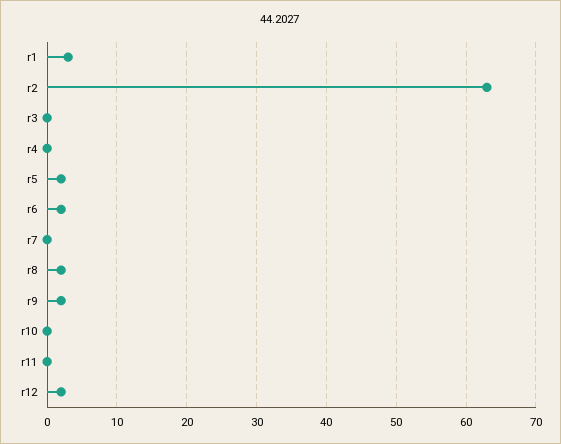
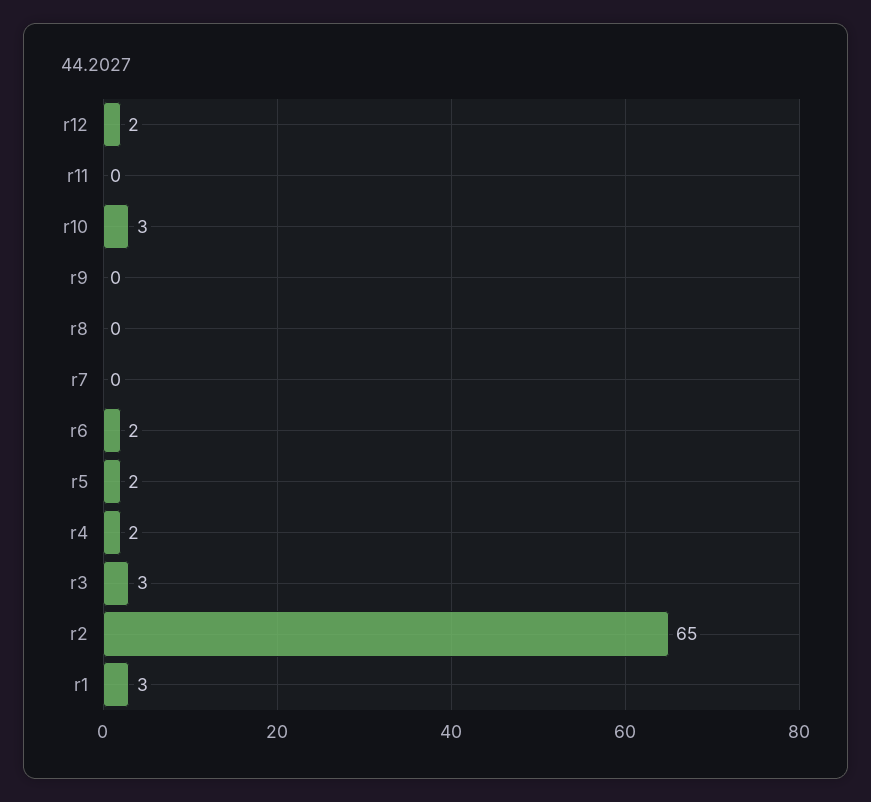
  {
    "r1": 3,
-   "r2": 63,
+   "r2": 65,
-   "r3": 0,
+   "r3": 3,
-   "r4": 0,
+   "r4": 2,
    "r5": 2,
    "r6": 2,
    "r7": 0,
-   "r8": 2,
+   "r8": 0,
-   "r9": 2,
+   "r9": 0,
-   "r10": 0,
+   "r10": 3,
    "r11": 0,
    "r12": 2
  }

